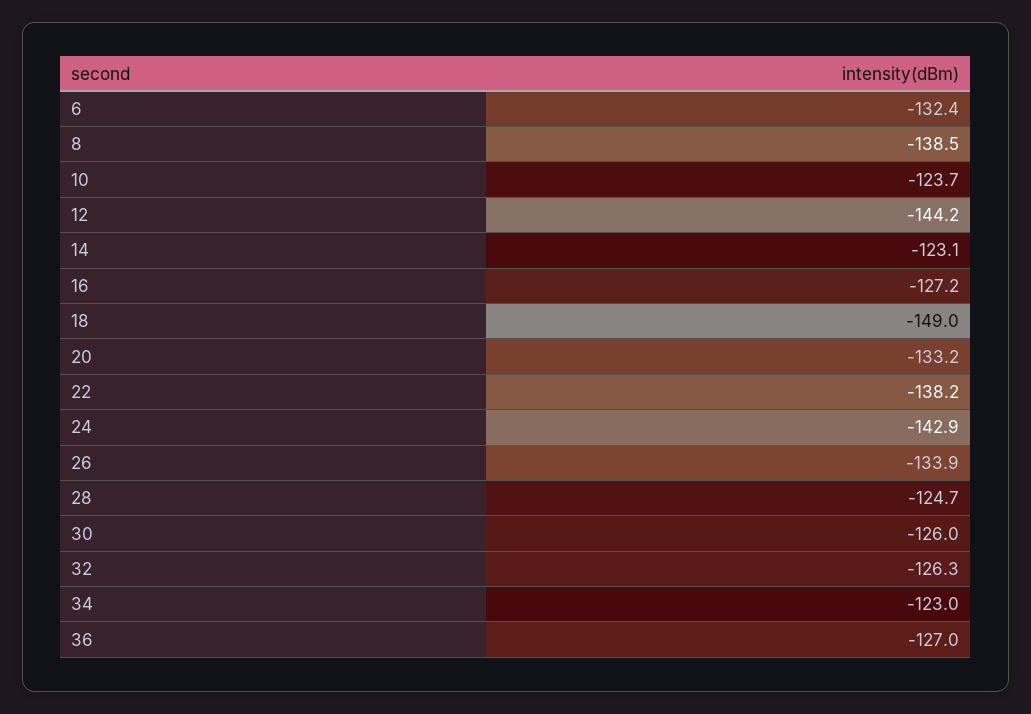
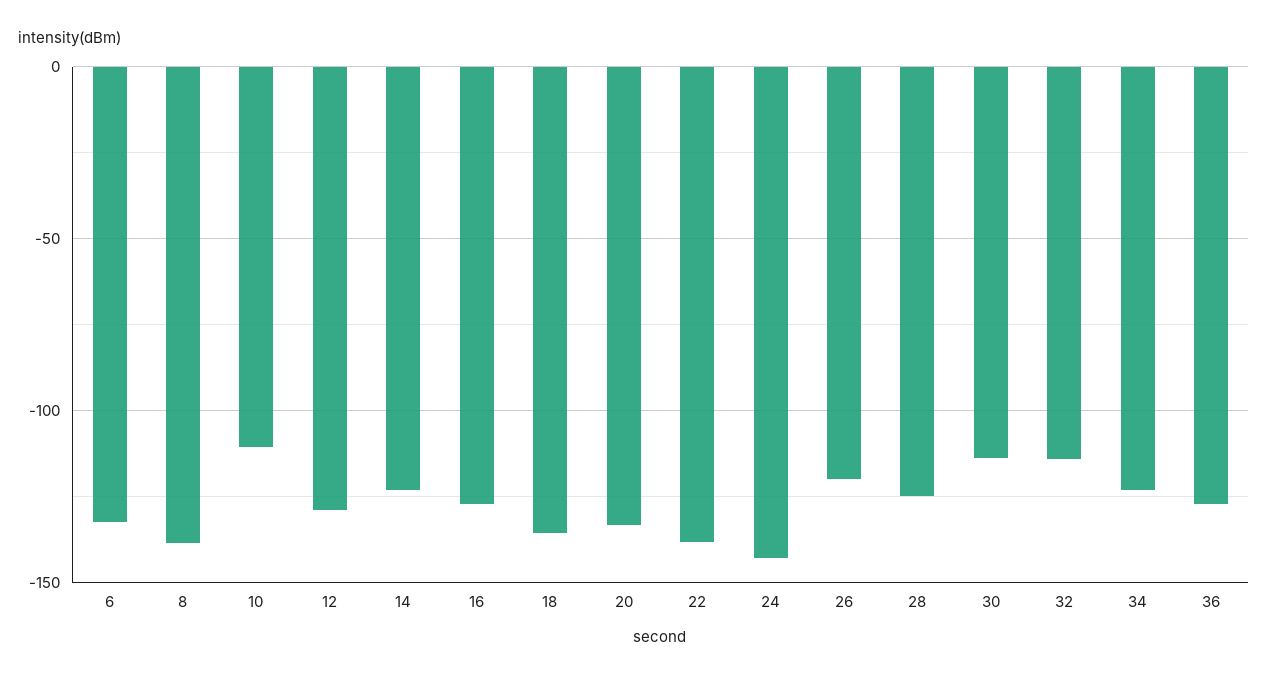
  {
    "6": -132.4,
    "8": -138.5,
-   "10": -123.7,
+   "10": -110,
-   "12": -144.2,
+   "12": -130,
    "14": -123.1,
    "16": -127.2,
-   "18": -149,
+   "18": -135,
    "20": -133.2,
    "22": -138.2,
    "24": -142.9,
-   "26": -133.9,
+   "26": -120,
    "28": -124.7,
-   "30": -126,
+   "30": -115,
-   "32": -126.3,
+   "32": -115,
    "34": -123,
    "36": -127
  }

